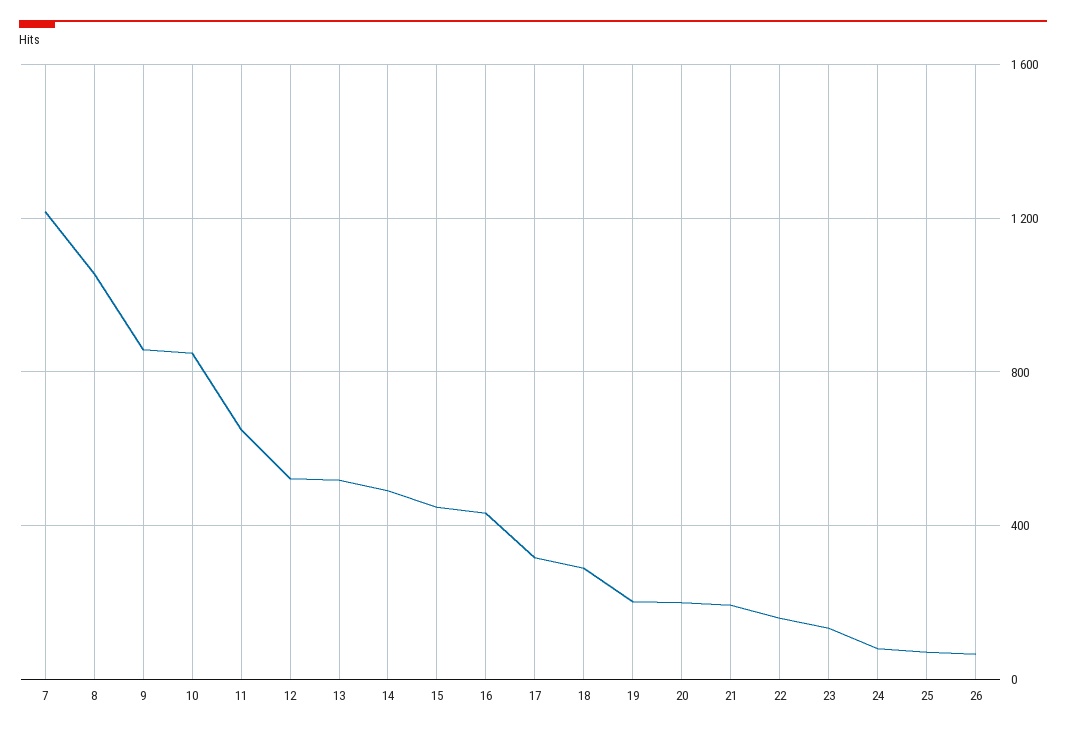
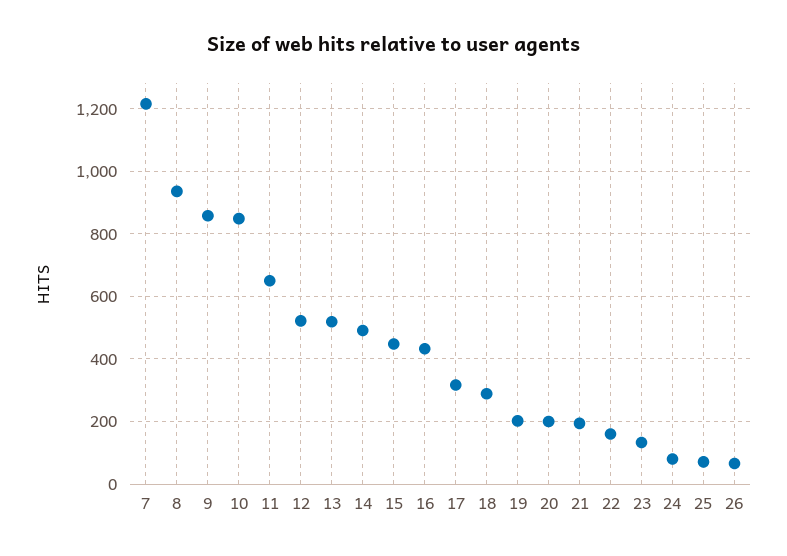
  {
    "7": 1220,
-   "8": 1050,
+   "8": 940,
    "9": 860,
    "10": 840,
    "11": 660,
    "12": 520,
    "13": 520,
    "14": 500,
    "15": 440,
    "16": 440,
    "17": 320,
    "18": 280,
    "19": 200,
    "20": 200,
    "21": 200,
    "22": 160,
    "23": 140,
    "24": 80,
    "25": 80,
    "26": 60
  }

